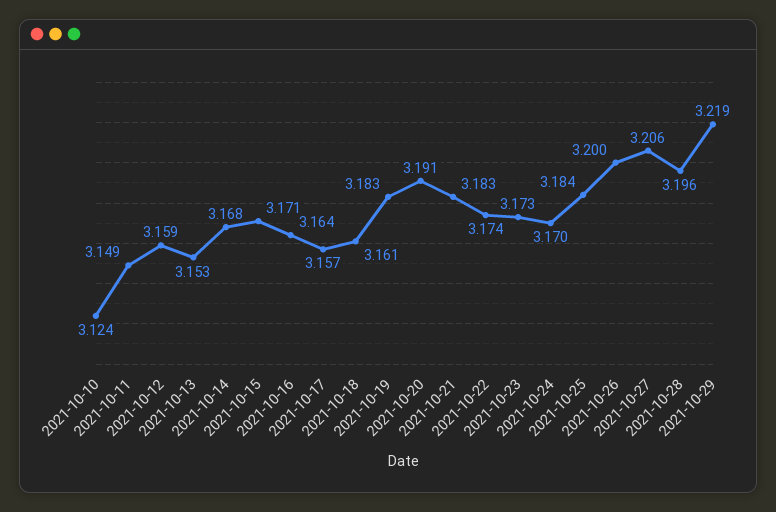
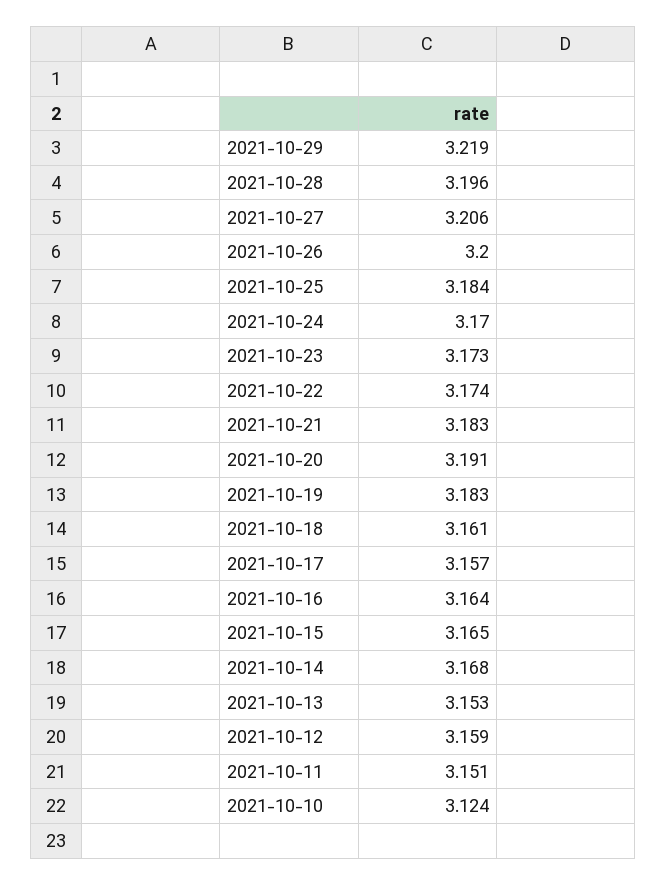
  {
    "2021-10-10": 3.124,
-   "2021-10-11": 3.149,
+   "2021-10-11": 3.151,
    "2021-10-12": 3.159,
    "2021-10-13": 3.153,
    "2021-10-14": 3.168,
-   "2021-10-15": 3.171,
+   "2021-10-15": 3.165,
    "2021-10-16": 3.164,
    "2021-10-17": 3.157,
    "2021-10-18": 3.161,
    "2021-10-19": 3.183,
    "2021-10-20": 3.191,
    "2021-10-21": 3.183,
    "2021-10-22": 3.174,
    "2021-10-23": 3.173,
    "2021-10-24": 3.17,
    "2021-10-25": 3.184,
    "2021-10-26": 3.2,
    "2021-10-27": 3.206,
    "2021-10-28": 3.196,
    "2021-10-29": 3.219
  }

